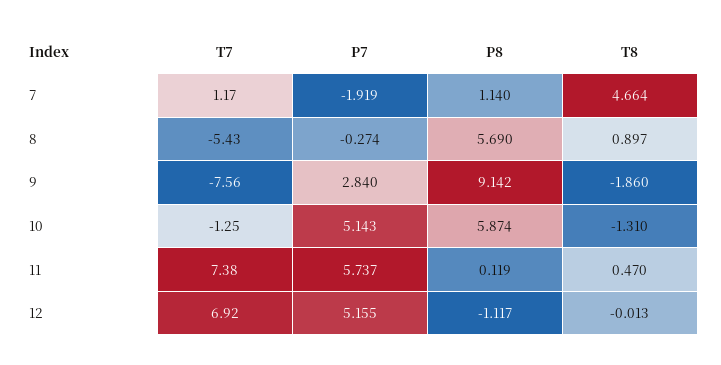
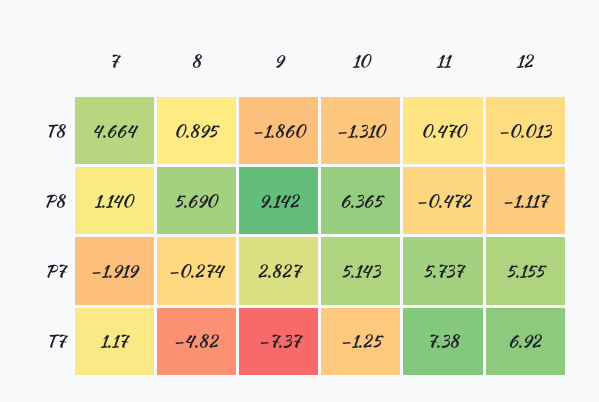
  {
    "T7": {
      "7": 1.17,
-     "8": -5.43,
+     "8": -4.82,
-     "9": -7.56,
+     "9": -7.37,
      "10": -1.25,
      "11": 7.38,
      "12": 6.92
    },
    "P7": {
      "7": -1.919,
      "8": -0.274,
-     "9": 2.84,
+     "9": 2.827,
      "10": 5.143,
      "11": 5.737,
      "12": 5.155
    },
    "P8": {
      "7": 1.14,
      "8": 5.69,
      "9": 9.142,
-     "10": 5.874,
+     "10": 6.365,
-     "11": 0.119,
+     "11": -0.472,
      "12": -1.117
    },
    "T8": {
      "7": 4.664,
-     "8": 0.897,
+     "8": 0.895,
      "9": -1.86,
      "10": -1.31,
      "11": 0.47,
      "12": -0.013
    }
  }

